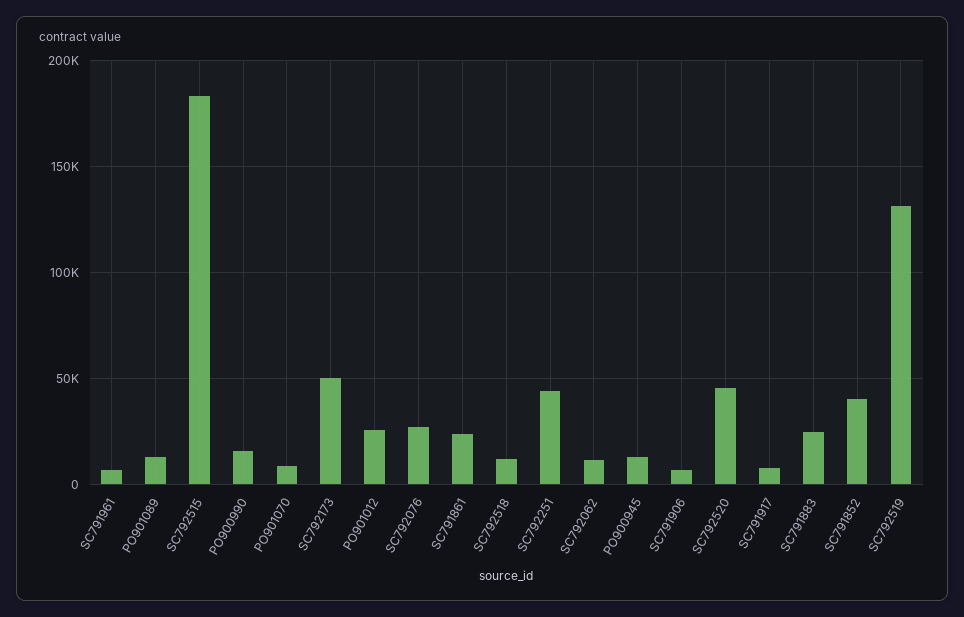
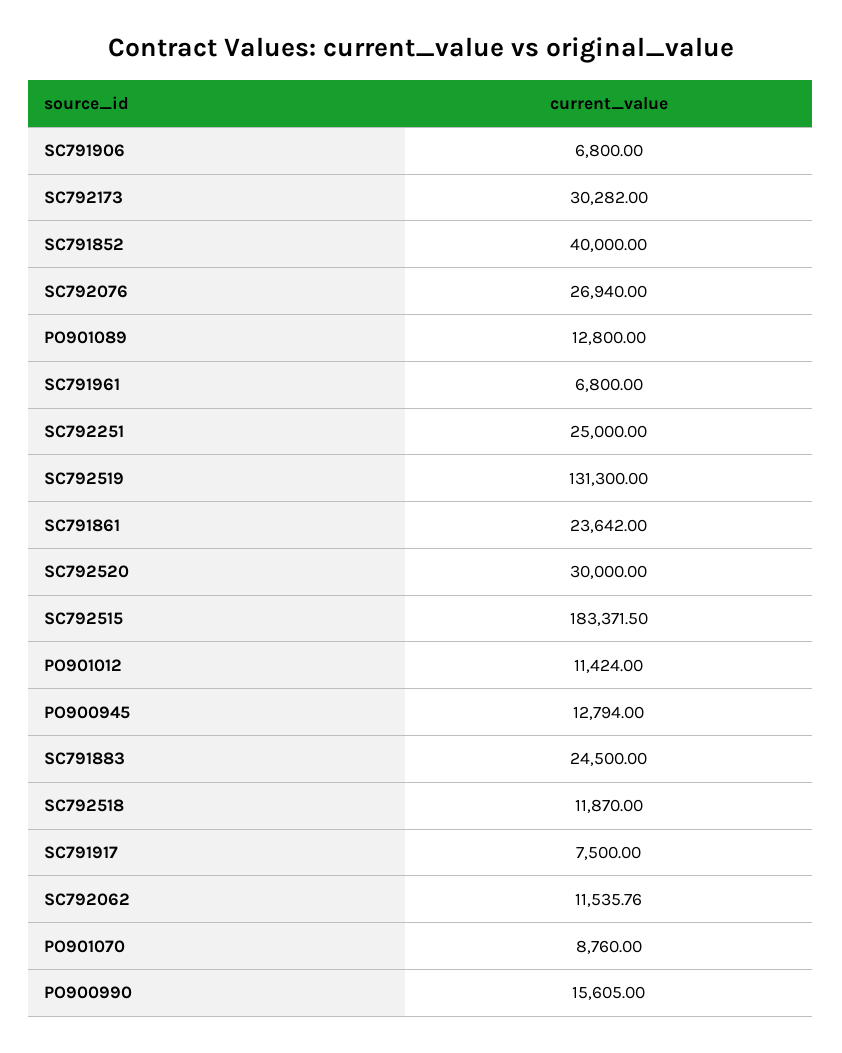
  {
    "SC791961": 6800,
    "PO901089": 12800,
    "SC792515": 183371.5,
    "PO900990": 15605,
    "PO901070": 8760,
-   "SC792173": 50000,
+   "SC792173": 30282,
-   "PO901012": 25000,
+   "PO901012": 11424,
    "SC792076": 26940,
    "SC791861": 23642,
    "SC792518": 11870,
-   "SC792251": 45000,
+   "SC792251": 25000,
    "SC792062": 11535.76,
    "PO900945": 12794,
    "SC791906": 6800,
-   "SC792520": 45000,
+   "SC792520": 30000,
    "SC791917": 7500,
    "SC791883": 24500,
    "SC791852": 40000,
    "SC792519": 131300
  }

